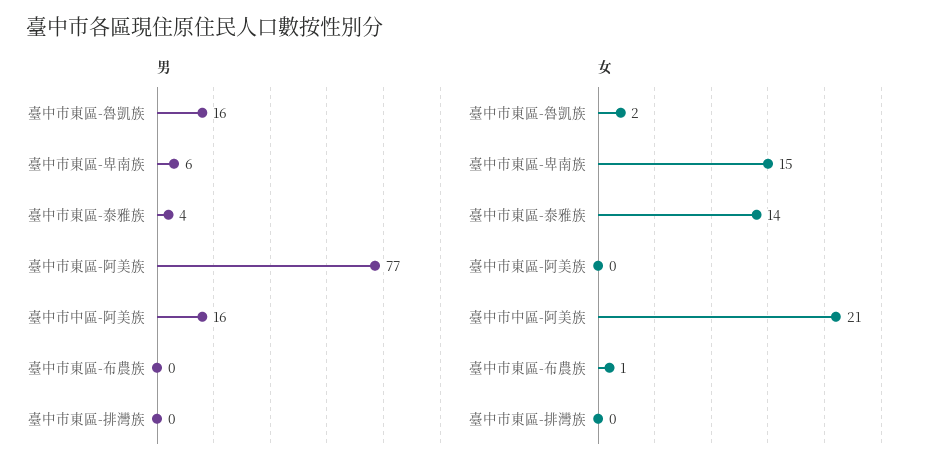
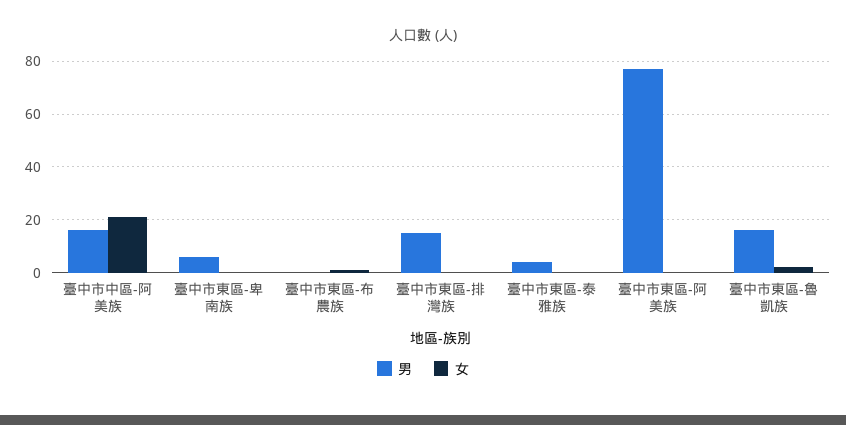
  {
    "男": {
      "臺中市東區-魯凱族": 16,
      "臺中市東區-卑南族": 6,
      "臺中市東區-泰雅族": 4,
      "臺中市東區-阿美族": 77,
      "臺中市中區-阿美族": 16,
      "臺中市東區-布農族": 0,
-     "臺中市東區-排灣族": 0
+     "臺中市東區-排灣族": 15
    },
    "女": {
      "臺中市東區-魯凱族": 2,
-     "臺中市東區-卑南族": 15,
+     "臺中市東區-卑南族": 0,
-     "臺中市東區-泰雅族": 14,
+     "臺中市東區-泰雅族": 0,
      "臺中市東區-阿美族": 0,
      "臺中市中區-阿美族": 21,
      "臺中市東區-布農族": 1,
      "臺中市東區-排灣族": 0
    }
  }

